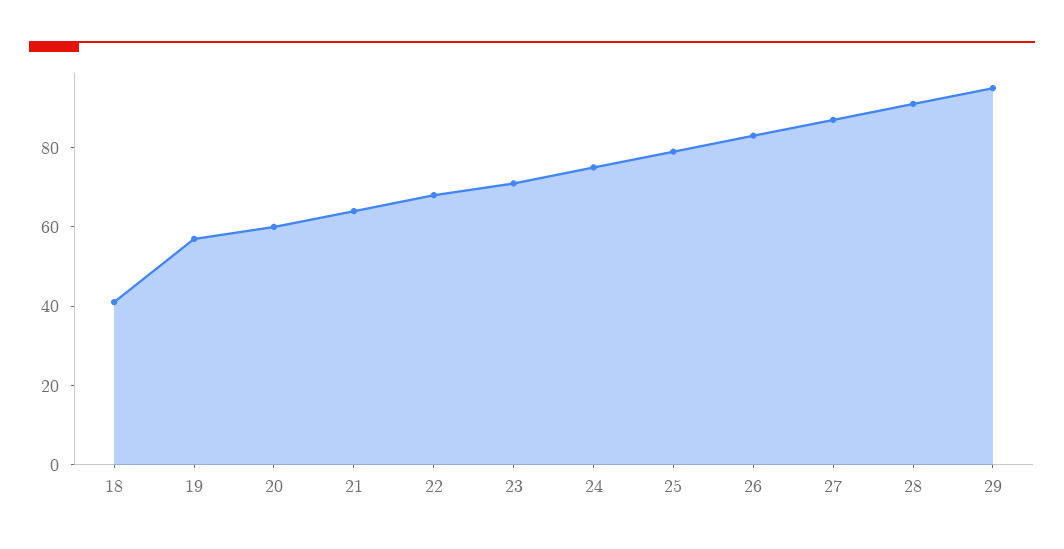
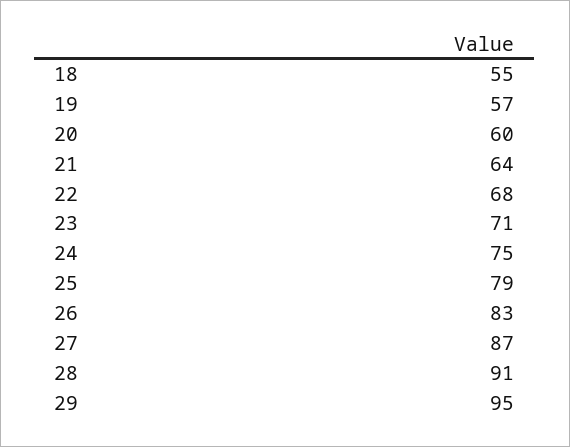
  {
-   "18": 40,
+   "18": 55,
    "19": 57,
    "20": 60,
    "21": 64,
    "22": 68,
    "23": 71,
    "24": 75,
    "25": 79,
    "26": 83,
    "27": 87,
    "28": 91,
    "29": 95
  }

